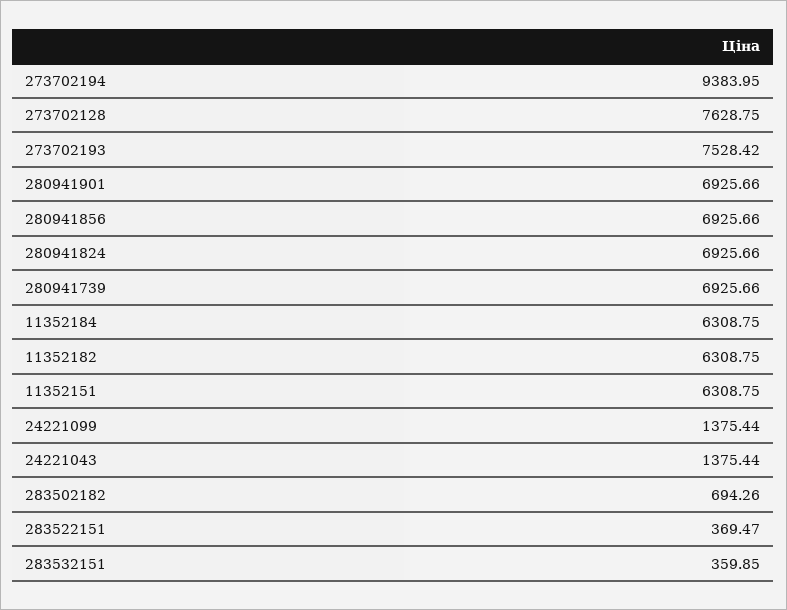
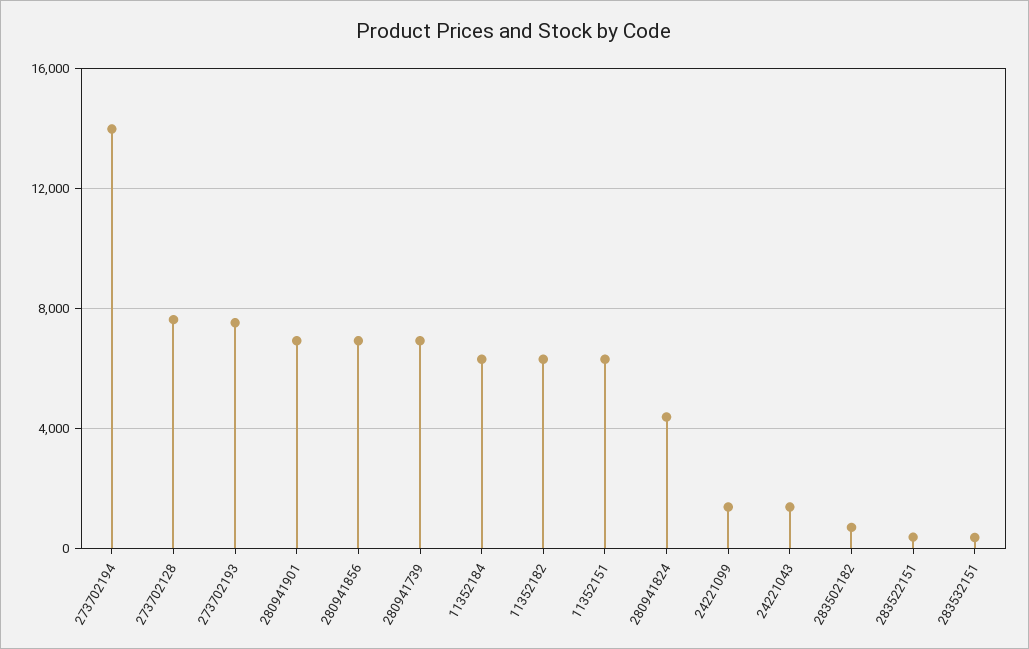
  {
-   "273702194": 9383.95,
+   "273702194": 14000,
    "273702128": 7628.75,
    "273702193": 7528.42,
    "280941901": 6925.66,
    "280941856": 6925.66,
-   "280941824": 6925.66,
+   "280941824": 4500,
    "280941739": 6925.66,
    "11352184": 6308.75,
    "11352182": 6308.75,
    "11352151": 6308.75,
    "24221099": 1375.44,
    "24221043": 1375.44,
    "283502182": 694.26,
    "283522151": 369.47,
    "283532151": 359.85
  }

